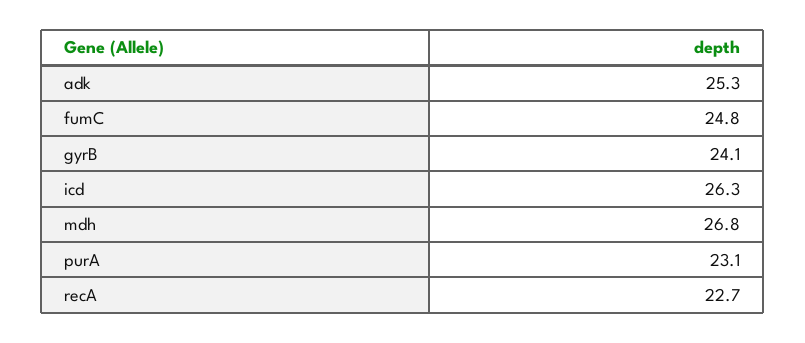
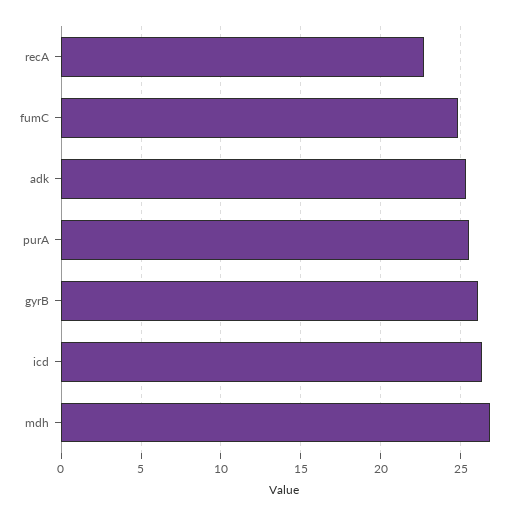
  {
    "adk": 25.3,
    "fumC": 24.8,
-   "gyrB": 24.1,
+   "gyrB": 26,
    "icd": 26.3,
    "mdh": 26.8,
-   "purA": 23.1,
+   "purA": 25.5,
    "recA": 22.7
  }

